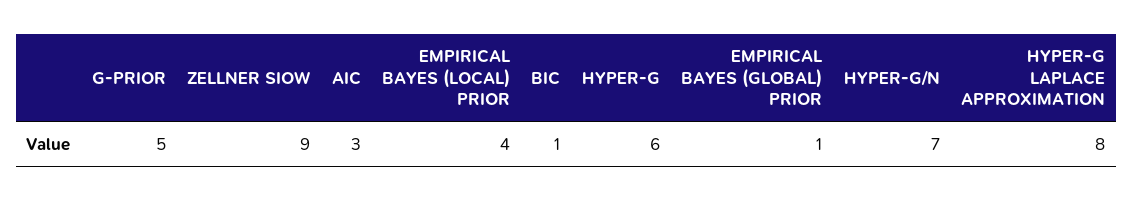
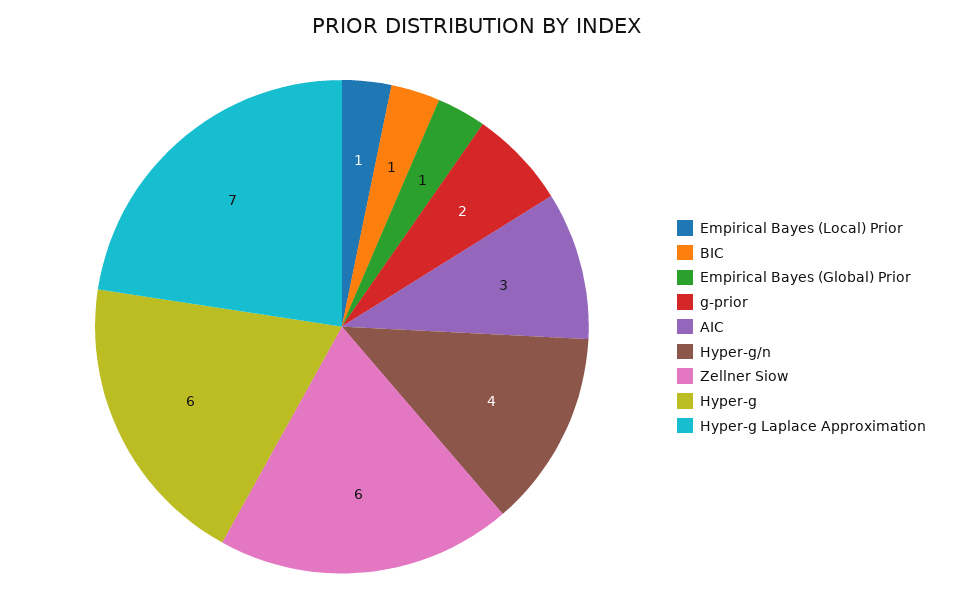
  {
-   "G-PRIOR": 5,
+   "G-PRIOR": 2,
-   "ZELLNER SIOW": 9,
+   "ZELLNER SIOW": 6,
    "AIC": 3,
-   "EMPIRICAL BAYES (LOCAL) PRIOR": 4,
+   "EMPIRICAL BAYES (LOCAL) PRIOR": 1,
    "BIC": 1,
    "HYPER-G": 6,
    "EMPIRICAL BAYES (GLOBAL) PRIOR": 1,
-   "HYPER-G/N": 7,
+   "HYPER-G/N": 4,
-   "HYPER-G LAPLACE APPROXIMATION": 8
+   "HYPER-G LAPLACE APPROXIMATION": 7
  }

